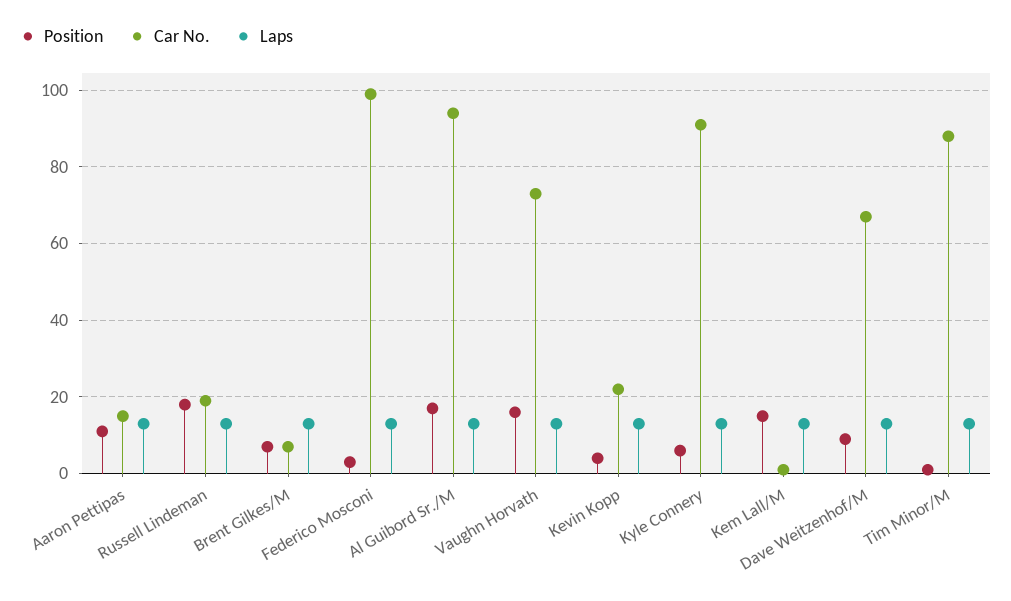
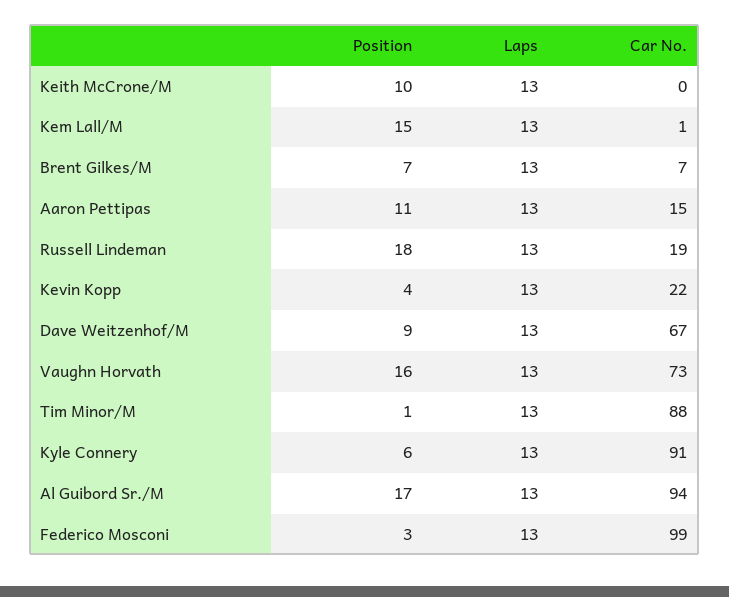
  {
    "Position": {
      "Aaron Pettipas": 11,
      "Russell Lindeman": 18,
      "Brent Gilkes/M": 7,
      "Federico Mosconi": 3,
      "Al Guibord Sr./M": 17,
      "Vaughn Horvath": 16,
      "Kevin Kopp": 4,
      "Kyle Connery": 6,
      "Kem Lall/M": 15,
      "Dave Weitzenhof/M": 9,
-     "Tim Minor/M": 1
+     "Tim Minor/M": 1,
+     "Keith McCrone/M": 10
    },
    "Car No.": {
      "Aaron Pettipas": 15,
      "Russell Lindeman": 19,
      "Brent Gilkes/M": 7,
      "Federico Mosconi": 99,
      "Al Guibord Sr./M": 94,
      "Vaughn Horvath": 73,
      "Kevin Kopp": 22,
      "Kyle Connery": 91,
      "Kem Lall/M": 1,
      "Dave Weitzenhof/M": 67,
-     "Tim Minor/M": 88
+     "Tim Minor/M": 88,
+     "Keith McCrone/M": 0
    },
    "Laps": {
      "Aaron Pettipas": 13,
      "Russell Lindeman": 13,
      "Brent Gilkes/M": 13,
      "Federico Mosconi": 13,
      "Al Guibord Sr./M": 13,
      "Vaughn Horvath": 13,
      "Kevin Kopp": 13,
      "Kyle Connery": 13,
      "Kem Lall/M": 13,
      "Dave Weitzenhof/M": 13,
-     "Tim Minor/M": 13
+     "Tim Minor/M": 13,
+     "Keith McCrone/M": 13
    }
  }

